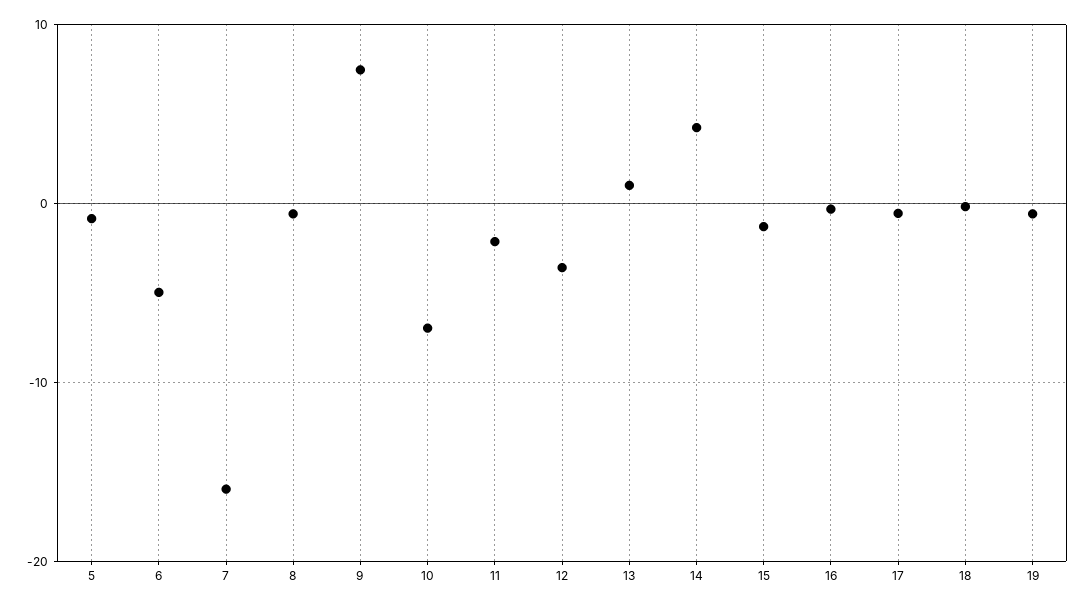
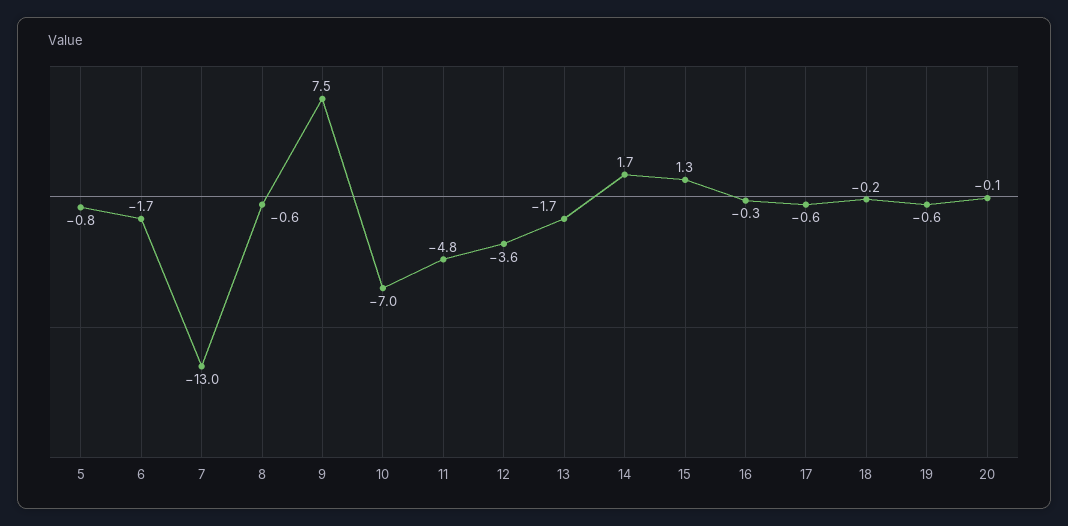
  {
    "5": -0.8,
-   "6": -5,
+   "6": -1.7,
-   "7": -16,
+   "7": -13,
    "8": -0.6,
    "9": 7.5,
    "10": -7,
-   "11": -2,
+   "11": -4.8,
    "12": -3.6,
-   "13": 1,
+   "13": -1.7,
-   "14": 4,
+   "14": 1.7,
-   "15": -1,
+   "15": 1.3,
    "16": -0.3,
    "17": -0.6,
    "18": -0.2,
-   "19": -0.6
+   "19": -0.6,
+   "20": -0.1
  }

